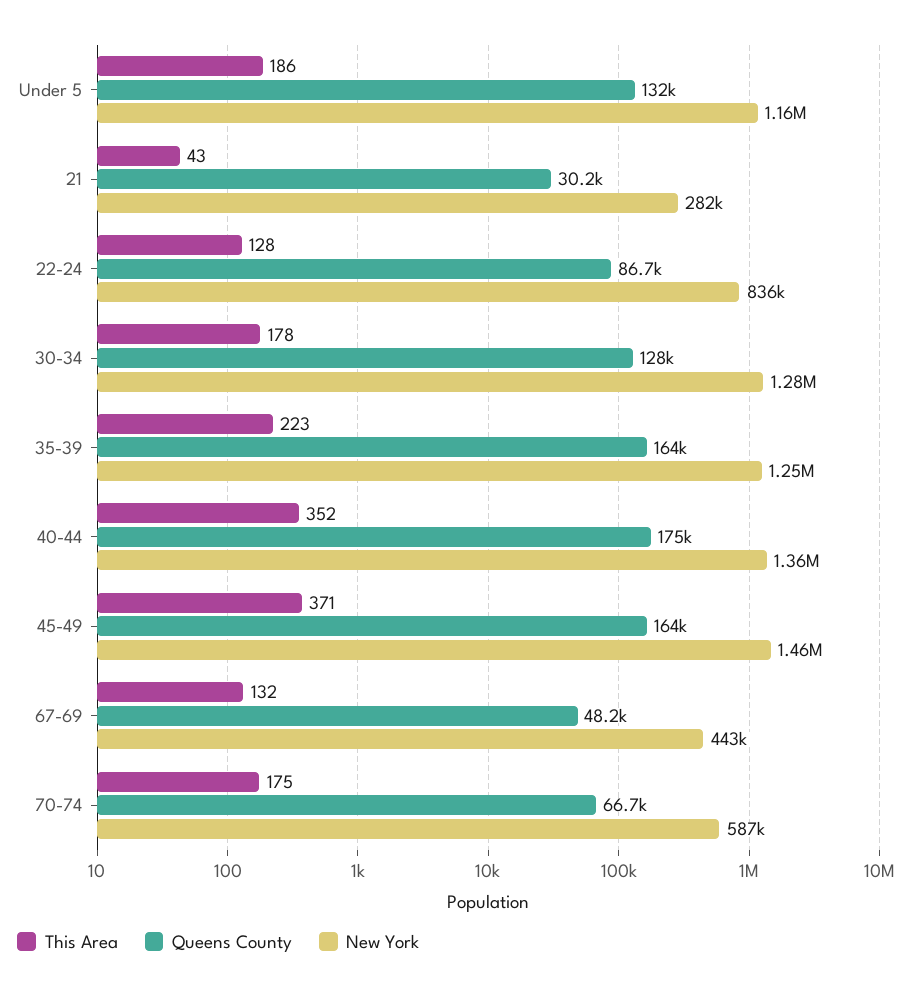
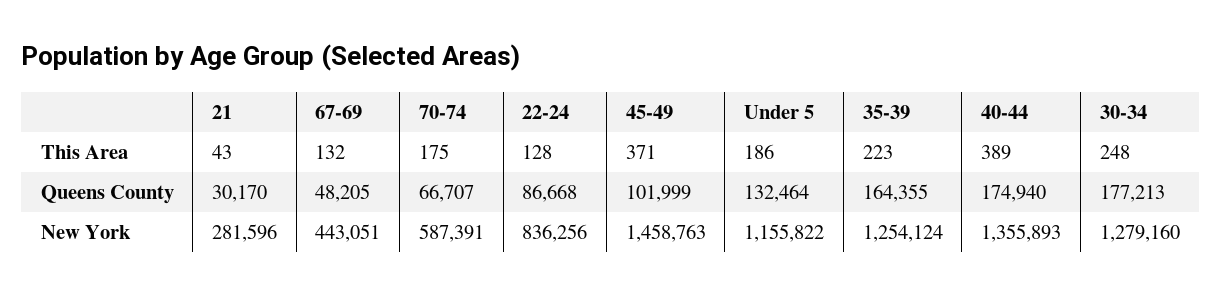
  {
    "This Area": {
      "Under 5": 186,
      "21": 43,
      "22-24": 128,
-     "30-34": 178,
+     "30-34": 248,
      "35-39": 223,
-     "40-44": 352,
+     "40-44": 389,
      "45-49": 371,
      "67-69": 132,
      "70-74": 175
    },
    "Queens County": {
      "Under 5": 132464,
      "21": 30170,
      "22-24": 86668,
-     "30-34": 128000,
+     "30-34": 177213,
      "35-39": 164355,
      "40-44": 174940,
-     "45-49": 164000,
+     "45-49": 101999,
      "67-69": 48205,
      "70-74": 66707
    },
    "New York": {
      "Under 5": 1155822,
      "21": 281596,
      "22-24": 836256,
      "30-34": 1279160,
      "35-39": 1254124,
      "40-44": 1355893,
      "45-49": 1458763,
      "67-69": 443051,
      "70-74": 587391
    }
  }

